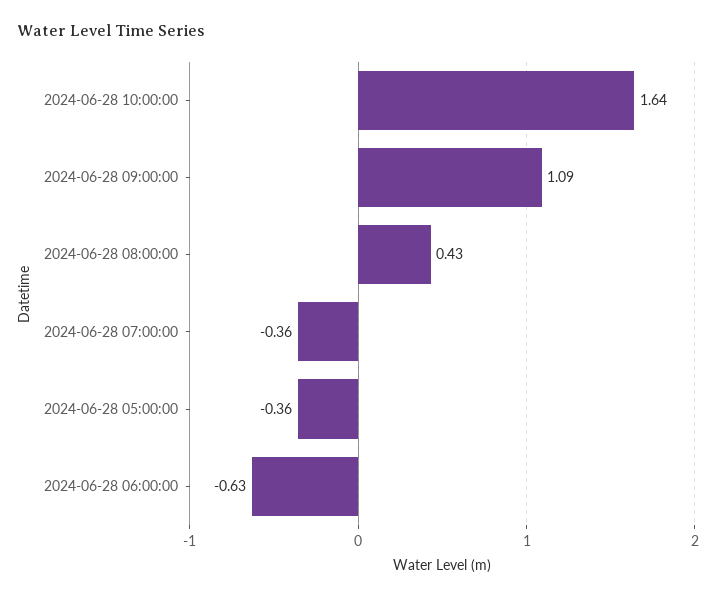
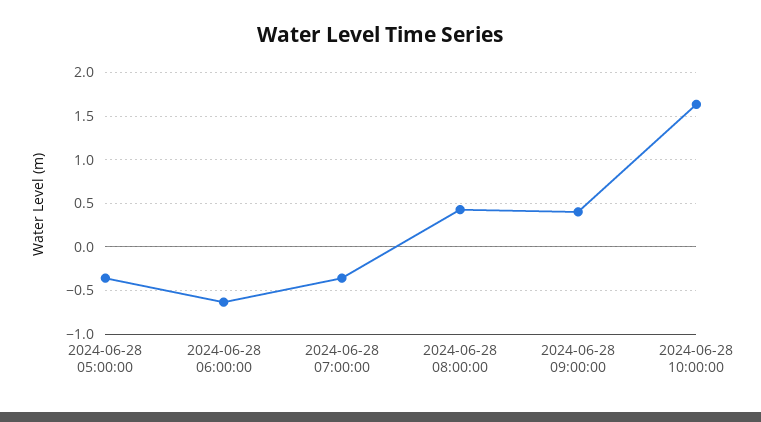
  {
    "2024-06-28 10:00:00": 1.64,
-   "2024-06-28 09:00:00": 1.09,
+   "2024-06-28 09:00:00": 0.4,
    "2024-06-28 08:00:00": 0.43,
    "2024-06-28 07:00:00": -0.36,
    "2024-06-28 05:00:00": -0.36,
    "2024-06-28 06:00:00": -0.63
  }

